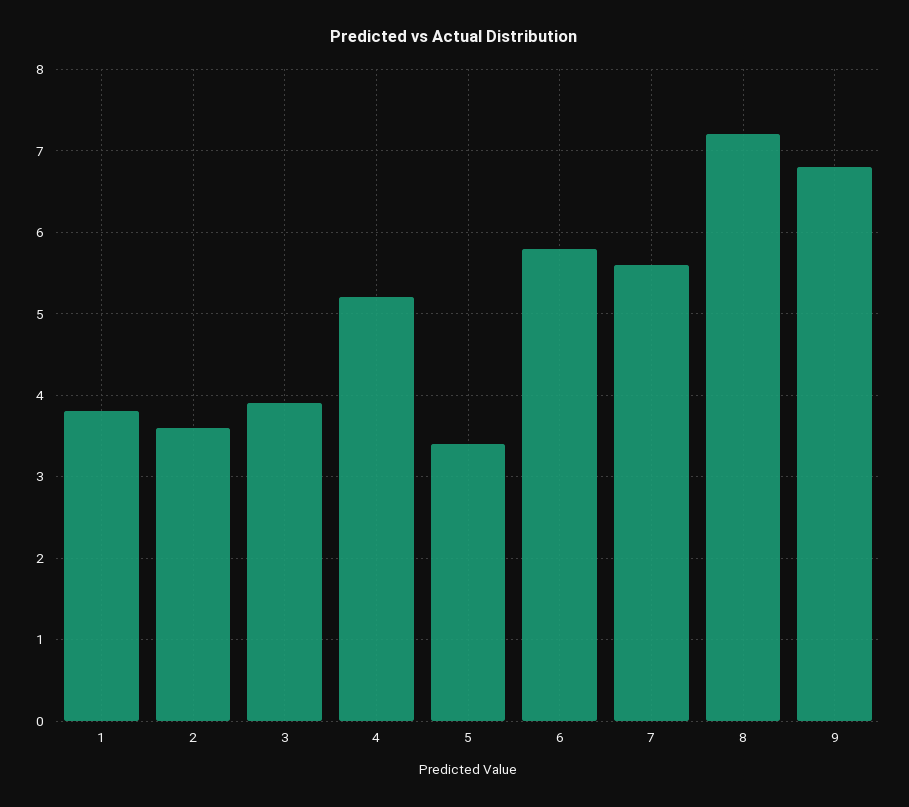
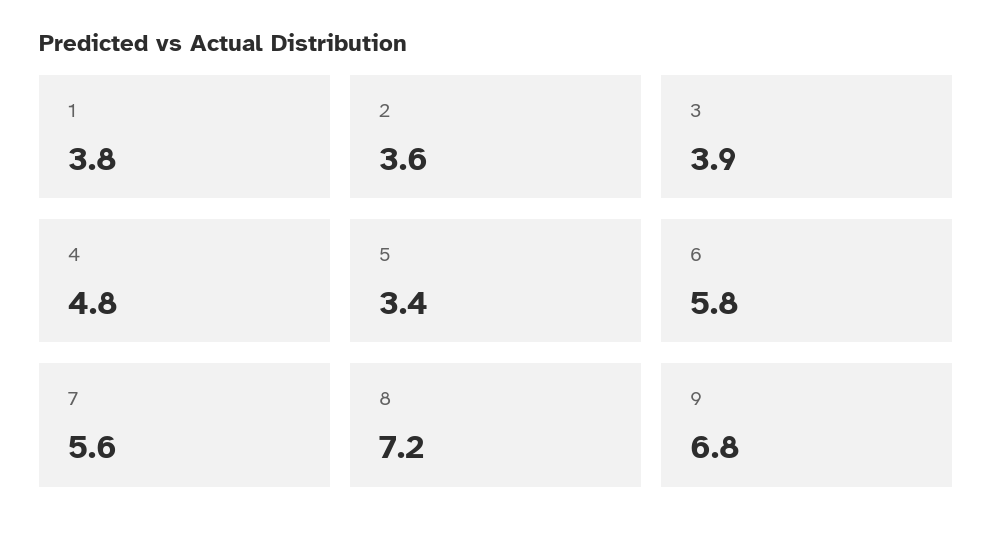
  {
    "1": 3.8,
    "2": 3.6,
    "3": 3.9,
-   "4": 5.2,
+   "4": 4.8,
    "5": 3.4,
    "6": 5.8,
    "7": 5.6,
    "8": 7.2,
    "9": 6.8
  }

